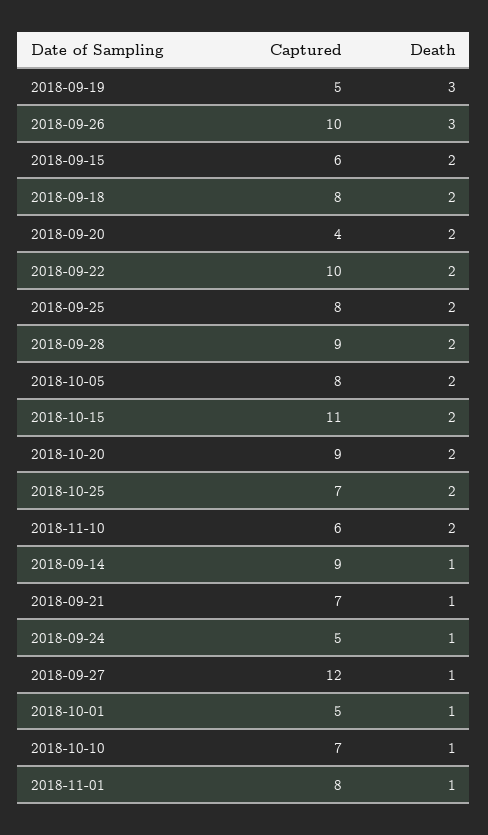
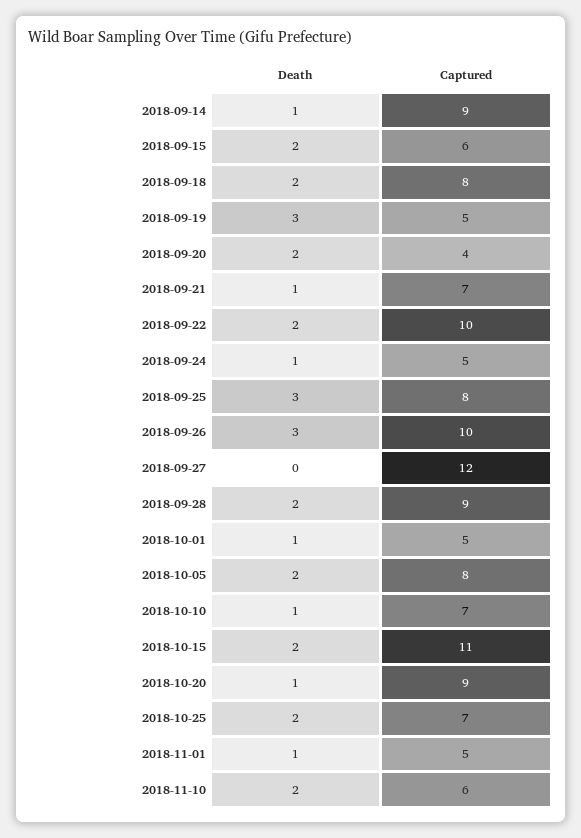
  {
    "Captured": {
      "2018-09-19": 5,
      "2018-09-26": 10,
      "2018-09-15": 6,
      "2018-09-18": 8,
      "2018-09-20": 4,
      "2018-09-22": 10,
      "2018-09-25": 8,
      "2018-09-28": 9,
      "2018-10-05": 8,
      "2018-10-15": 11,
      "2018-10-20": 9,
      "2018-10-25": 7,
      "2018-11-10": 6,
      "2018-09-14": 9,
      "2018-09-21": 7,
      "2018-09-24": 5,
      "2018-09-27": 12,
      "2018-10-01": 5,
      "2018-10-10": 7,
-     "2018-11-01": 8
+     "2018-11-01": 5
    },
    "Death": {
      "2018-09-19": 3,
      "2018-09-26": 3,
      "2018-09-15": 2,
      "2018-09-18": 2,
      "2018-09-20": 2,
      "2018-09-22": 2,
-     "2018-09-25": 2,
+     "2018-09-25": 3,
      "2018-09-28": 2,
      "2018-10-05": 2,
      "2018-10-15": 2,
-     "2018-10-20": 2,
+     "2018-10-20": 1,
      "2018-10-25": 2,
      "2018-11-10": 2,
      "2018-09-14": 1,
      "2018-09-21": 1,
      "2018-09-24": 1,
-     "2018-09-27": 1,
+     "2018-09-27": 0,
      "2018-10-01": 1,
      "2018-10-10": 1,
      "2018-11-01": 1
    }
  }

